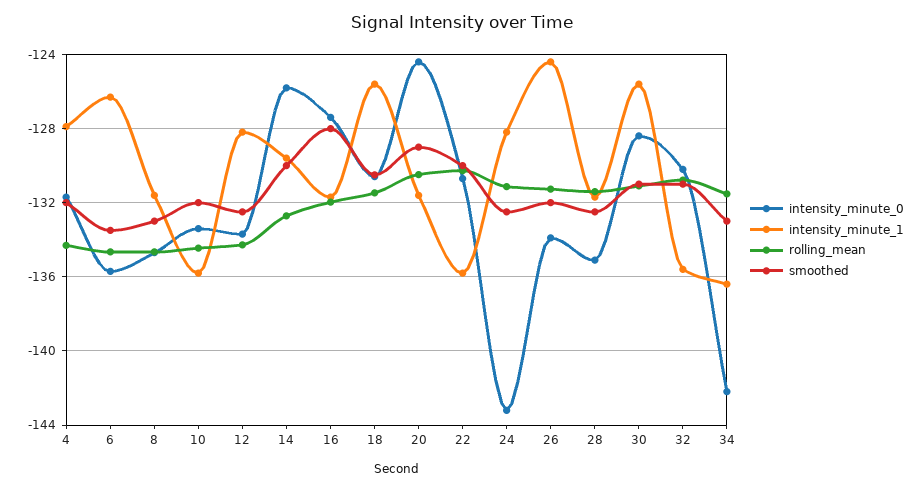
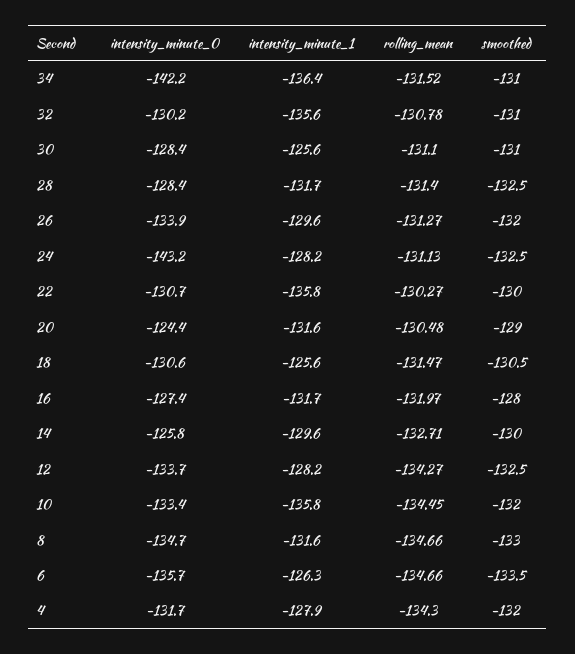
  {
    "intensity_minute_0": {
      "4": -131.7,
      "6": -135.7,
      "8": -134.7,
      "10": -133.4,
      "12": -133.7,
      "14": -125.8,
      "16": -127.4,
      "18": -130.6,
      "20": -124.4,
      "22": -130.7,
      "24": -143.2,
      "26": -133.9,
-     "28": -135,
+     "28": -128.4,
      "30": -128.4,
      "32": -130.2,
      "34": -142.2
    },
    "intensity_minute_1": {
      "4": -127.9,
      "6": -126.3,
      "8": -131.6,
      "10": -135.8,
      "12": -128.2,
      "14": -129.6,
      "16": -131.7,
      "18": -125.6,
      "20": -131.6,
      "22": -135.8,
      "24": -128.2,
-     "26": -124.5,
+     "26": -129.6,
      "28": -131.7,
      "30": -125.6,
      "32": -135.6,
      "34": -136.4
    },
    "rolling_mean": {
      "4": -134.3,
      "6": -134.66,
      "8": -134.66,
      "10": -134.45,
      "12": -134.27,
      "14": -132.71,
      "16": -131.97,
      "18": -131.47,
      "20": -130.48,
      "22": -130.27,
      "24": -131.13,
      "26": -131.27,
      "28": -131.4,
      "30": -131.1,
      "32": -130.78,
      "34": -131.52
    },
    "smoothed": {
      "4": -132,
      "6": -133.5,
      "8": -133,
      "10": -132,
      "12": -132.5,
      "14": -130,
      "16": -128,
      "18": -130.5,
      "20": -129,
      "22": -130,
      "24": -132.5,
      "26": -132,
      "28": -132.5,
      "30": -131,
      "32": -131,
-     "34": -133
+     "34": -131
    }
  }

